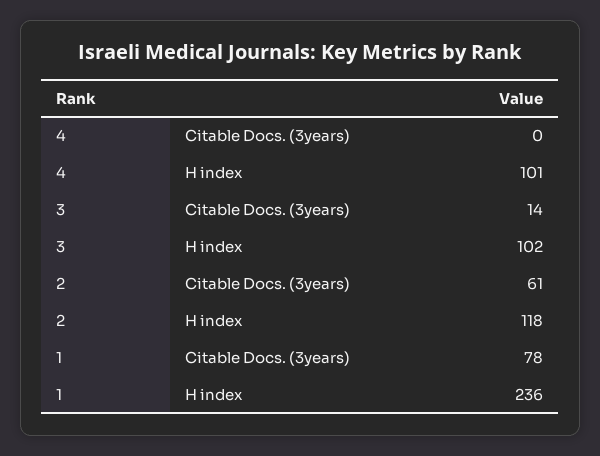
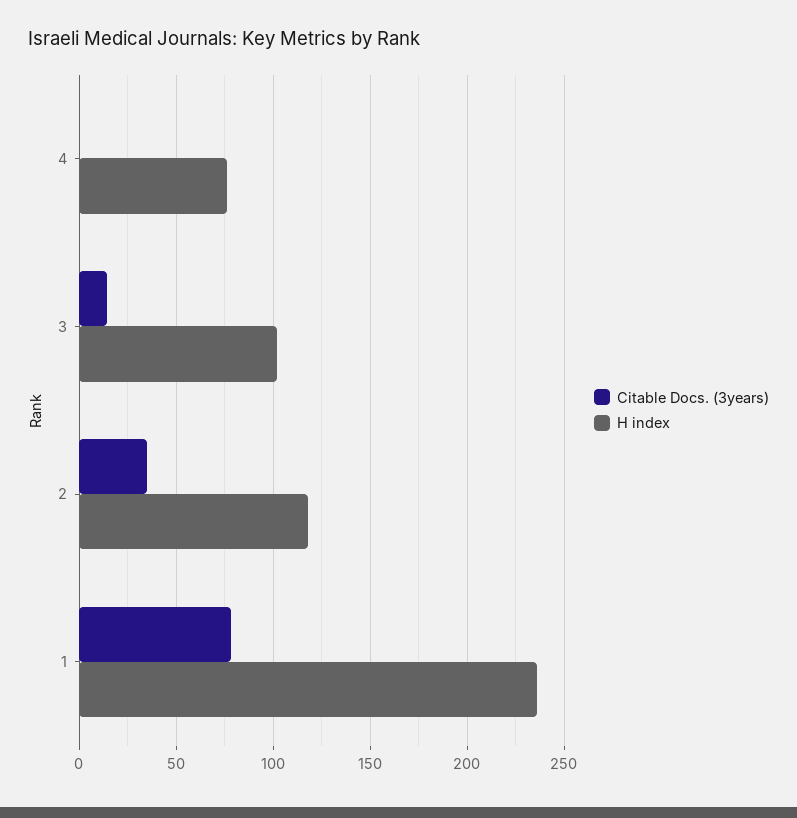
  {
    "Citable Docs. (3years)": {
      "4": 0,
      "3": 14,
-     "2": 61,
+     "2": 35,
      "1": 78
    },
    "H index": {
-     "4": 101,
+     "4": 75,
      "3": 102,
      "2": 118,
      "1": 236
    }
  }

